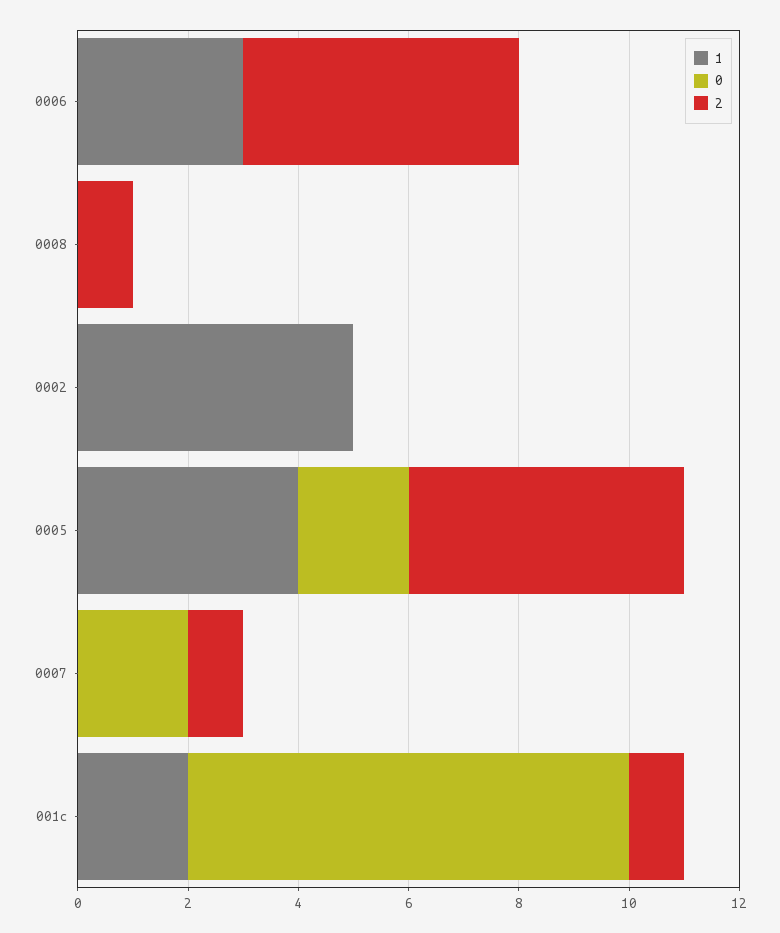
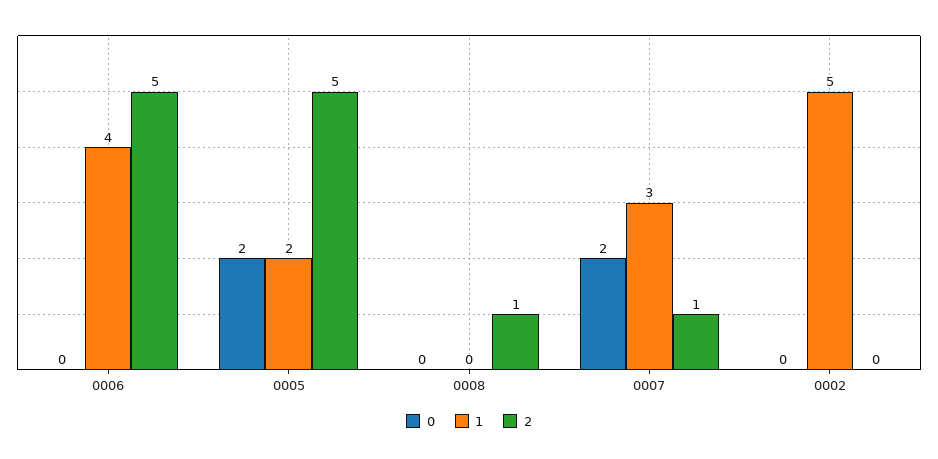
  {
    "1": {
-     "0006": 3,
+     "0006": 4,
      "0008": 0,
      "0002": 5,
-     "0005": 4,
+     "0005": 2,
-     "0007": 0,
+     "0007": 3
-     "001c": 2
    },
    "0": {
      "0006": 0,
      "0008": 0,
      "0002": 0,
      "0005": 2,
-     "0007": 2,
+     "0007": 2
-     "001c": 8
    },
    "2": {
      "0006": 5,
      "0008": 1,
      "0002": 0,
      "0005": 5,
-     "0007": 1,
+     "0007": 1
-     "001c": 1
    }
  }

